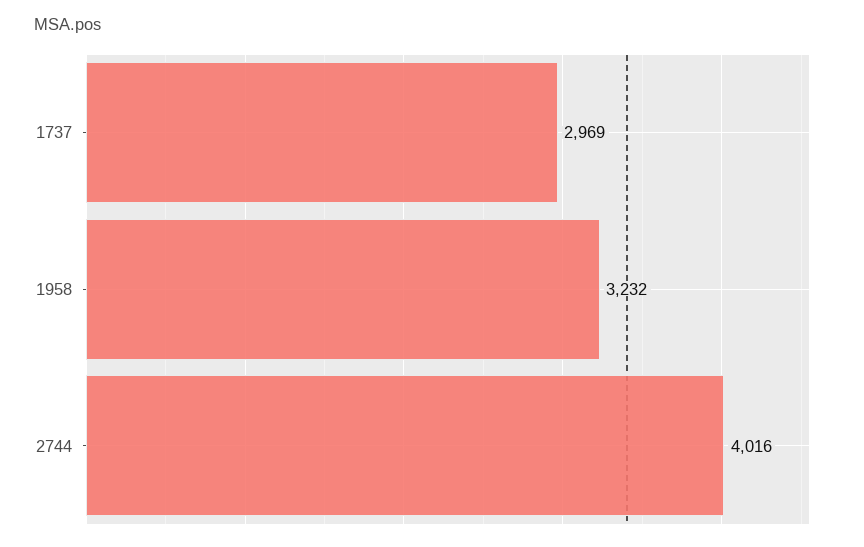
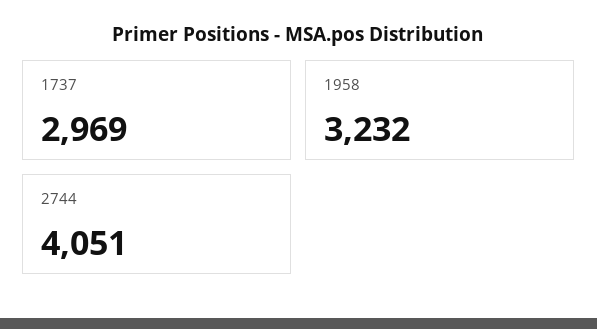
  {
    "1737": 2969,
    "1958": 3232,
-   "2744": 4016
+   "2744": 4051
  }

